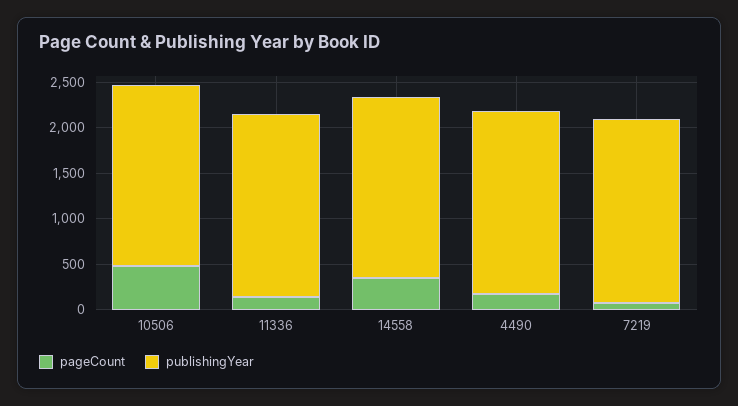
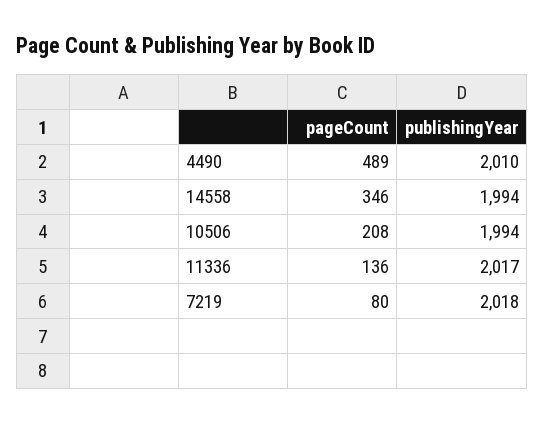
  {
    "pageCount": {
-     "10506": 500,
+     "10506": 208,
      "11336": 136,
      "14558": 346,
-     "4490": 200,
+     "4490": 489,
      "7219": 80
    },
    "publishingYear": {
      "10506": 1994,
      "11336": 2017,
      "14558": 1994,
      "4490": 2010,
      "7219": 2018
    }
  }

